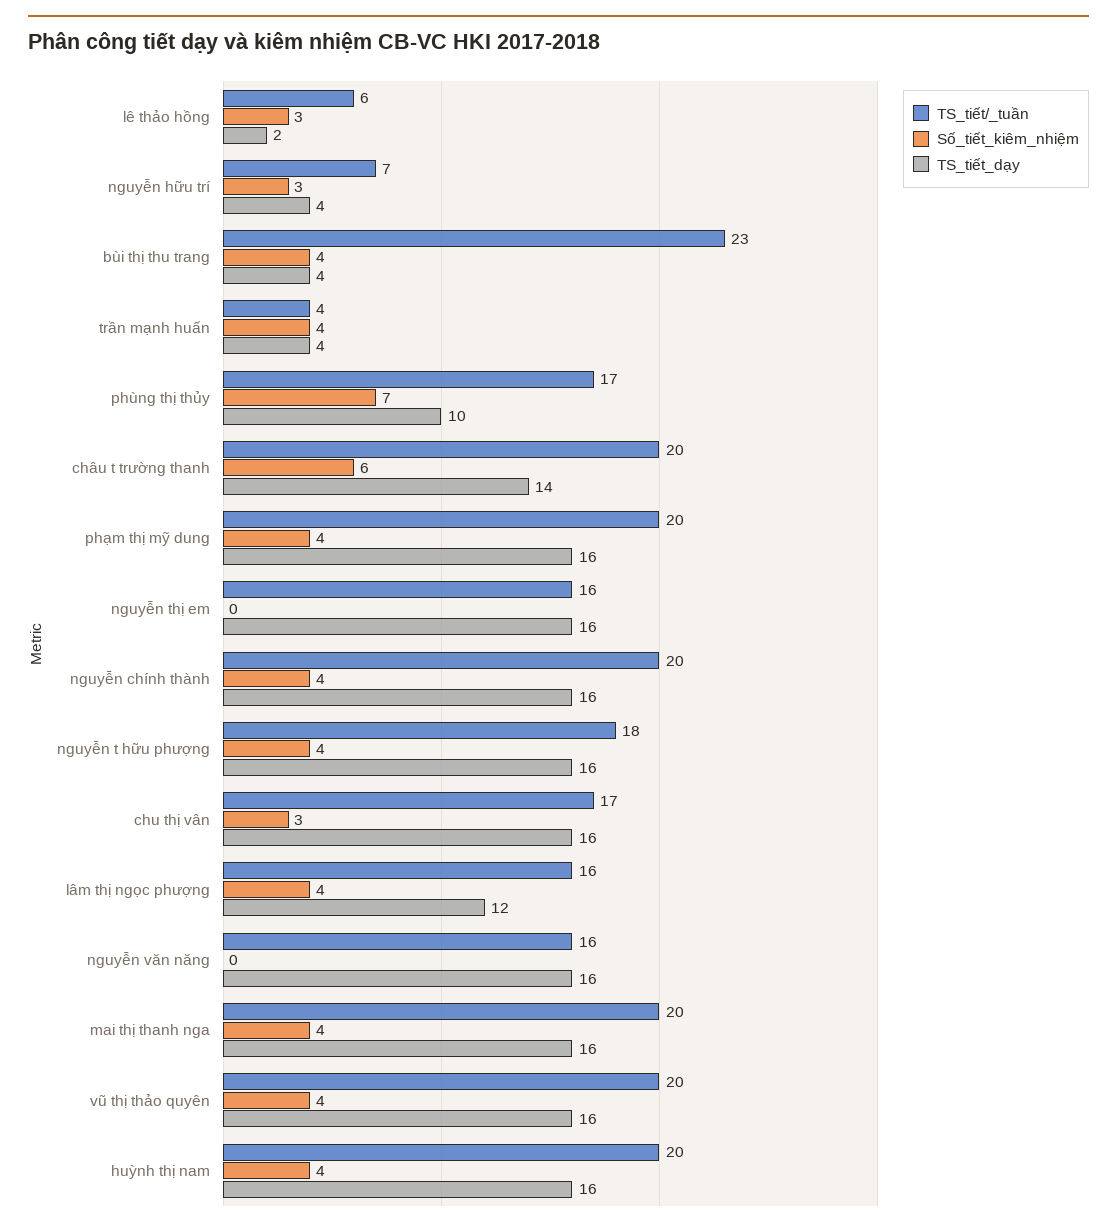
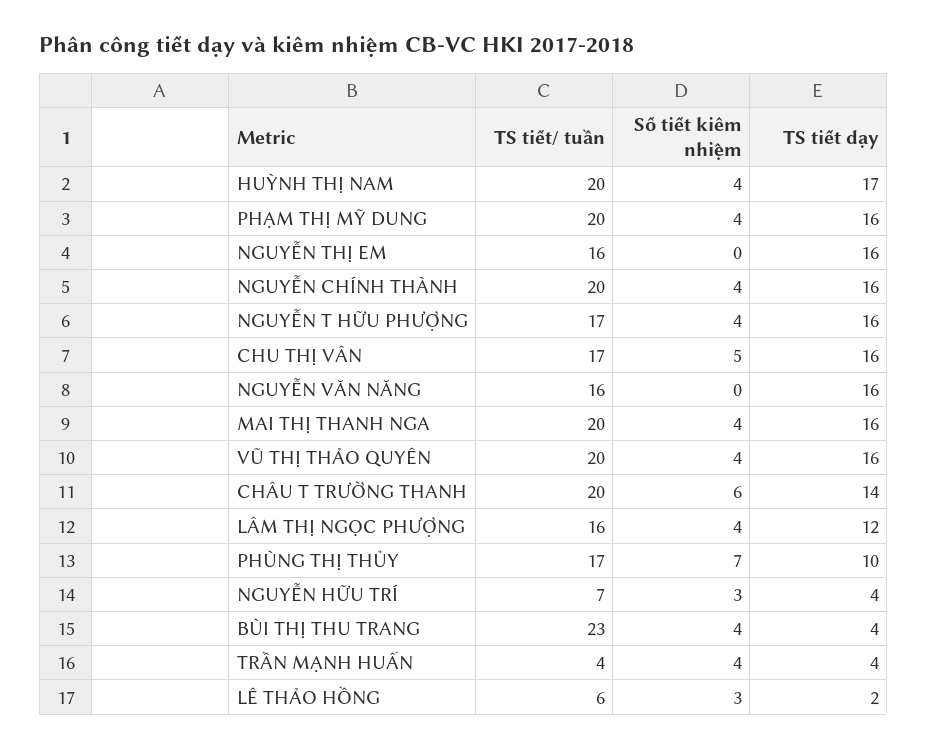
  {
    "TS_tiết/_tuần": {
      "lê thảo hồng": 6,
      "nguyễn hữu trí": 7,
      "bùi thị thu trang": 23,
      "trần mạnh huấn": 4,
      "phùng thị thủy": 17,
      "châu t trường thanh": 20,
      "phạm thị mỹ dung": 20,
      "nguyễn thị em": 16,
      "nguyễn chính thành": 20,
-     "nguyễn t hữu phượng": 18,
+     "nguyễn t hữu phượng": 17,
      "chu thị vân": 17,
      "lâm thị ngọc phượng": 16,
      "nguyễn văn năng": 16,
      "mai thị thanh nga": 20,
      "vũ thị thảo quyên": 20,
      "huỳnh thị nam": 20
    },
    "Số_tiết_kiêm_nhiệm": {
      "lê thảo hồng": 3,
      "nguyễn hữu trí": 3,
      "bùi thị thu trang": 4,
      "trần mạnh huấn": 4,
      "phùng thị thủy": 7,
      "châu t trường thanh": 6,
      "phạm thị mỹ dung": 4,
      "nguyễn thị em": 0,
      "nguyễn chính thành": 4,
      "nguyễn t hữu phượng": 4,
-     "chu thị vân": 3,
+     "chu thị vân": 5,
      "lâm thị ngọc phượng": 4,
      "nguyễn văn năng": 0,
      "mai thị thanh nga": 4,
      "vũ thị thảo quyên": 4,
      "huỳnh thị nam": 4
    },
    "TS_tiết_dạy": {
      "lê thảo hồng": 2,
      "nguyễn hữu trí": 4,
      "bùi thị thu trang": 4,
      "trần mạnh huấn": 4,
      "phùng thị thủy": 10,
      "châu t trường thanh": 14,
      "phạm thị mỹ dung": 16,
      "nguyễn thị em": 16,
      "nguyễn chính thành": 16,
      "nguyễn t hữu phượng": 16,
      "chu thị vân": 16,
      "lâm thị ngọc phượng": 12,
      "nguyễn văn năng": 16,
      "mai thị thanh nga": 16,
      "vũ thị thảo quyên": 16,
-     "huỳnh thị nam": 16
+     "huỳnh thị nam": 17
    }
  }

